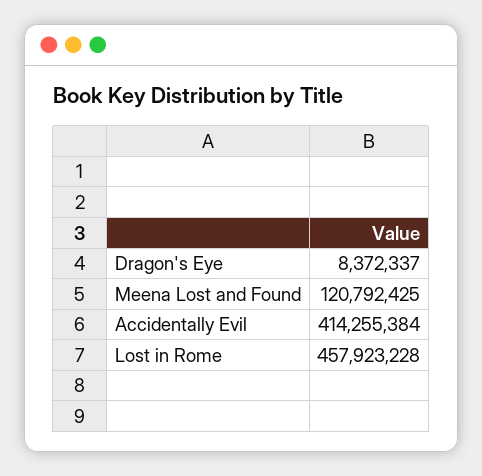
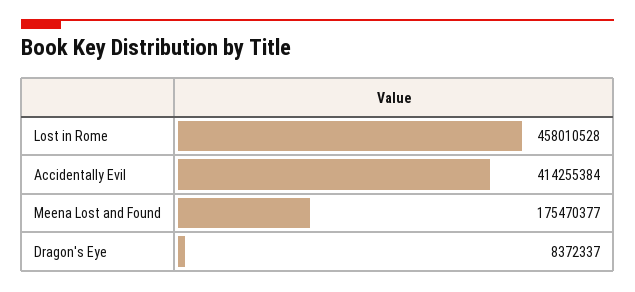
  {
    "Dragon's Eye": 8372337,
-   "Meena Lost and Found": 120792425,
+   "Meena Lost and Found": 175470377,
    "Accidentally Evil": 414255384,
-   "Lost in Rome": 457923228
+   "Lost in Rome": 458010528
  }

